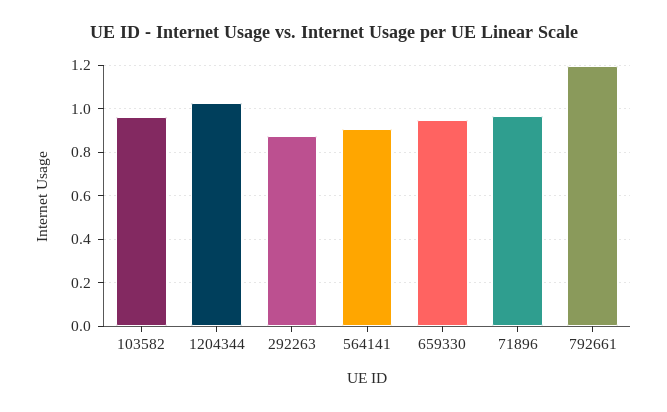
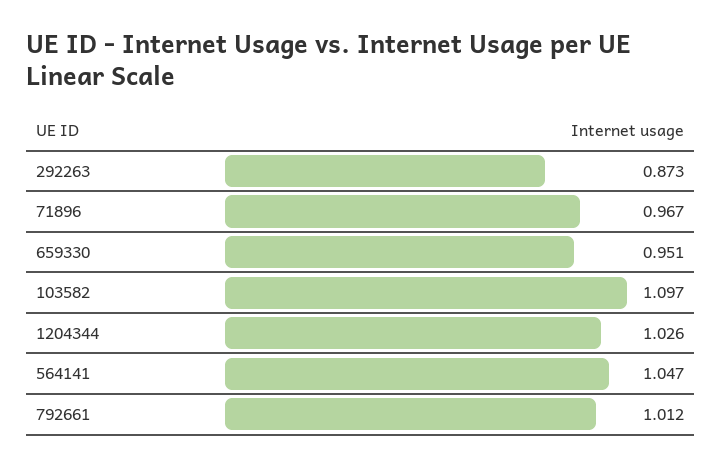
  {
-   "103582": 0.95,
+   "103582": 1.097,
    "1204344": 1.026,
    "292263": 0.873,
-   "564141": 0.9,
+   "564141": 1.047,
    "659330": 0.951,
    "71896": 0.967,
-   "792661": 1.2
+   "792661": 1.012
  }

